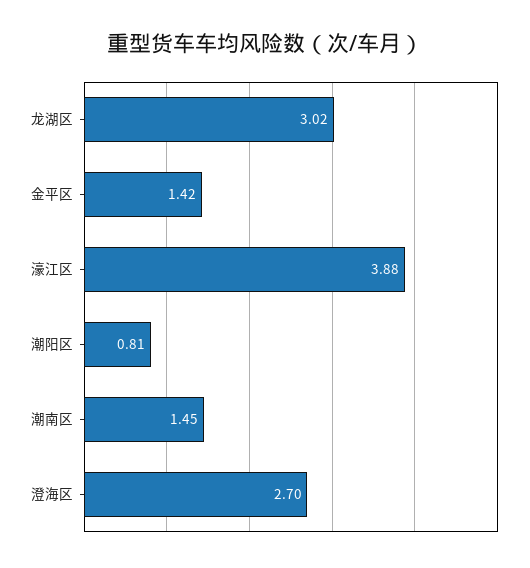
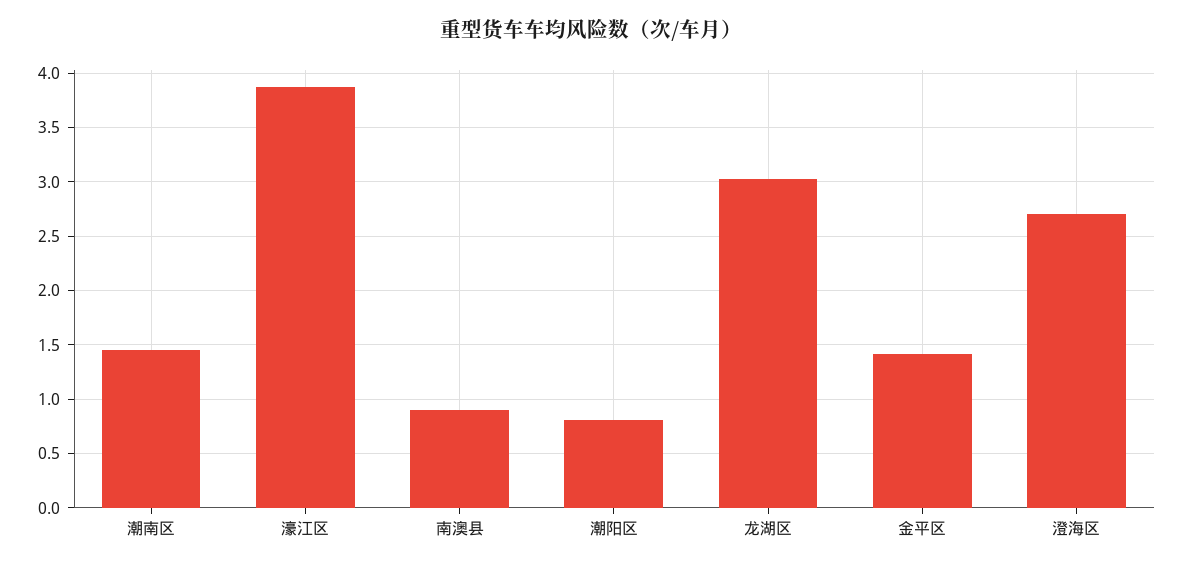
  {
    "龙湖区": 3.02,
    "金平区": 1.42,
    "濠江区": 3.88,
    "潮阳区": 0.81,
    "潮南区": 1.45,
-   "澄海区": 2.7
+   "澄海区": 2.7,
+   "南澳县": 0.9
  }

